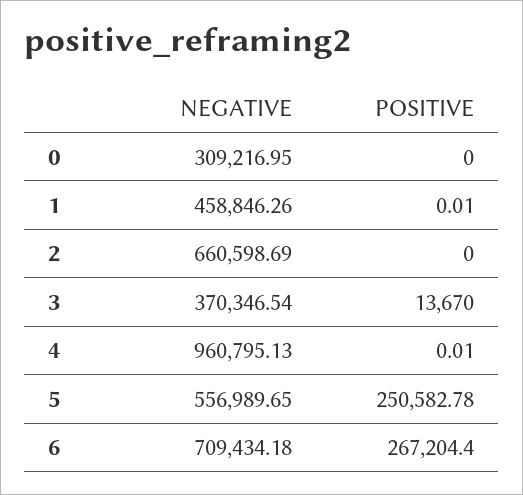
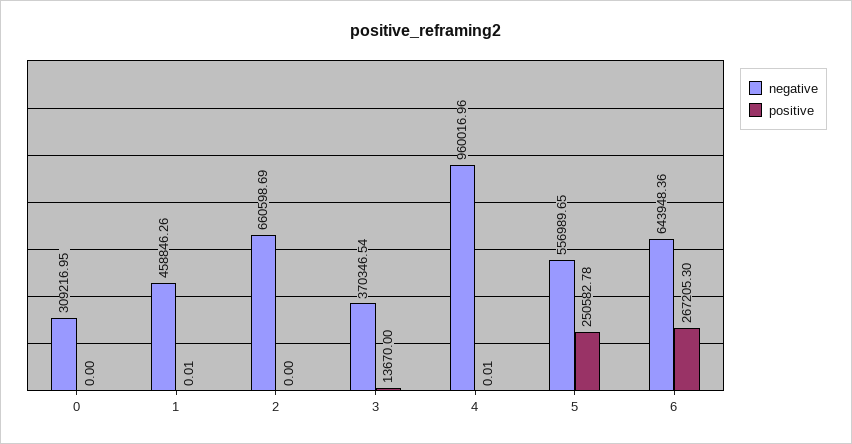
  {
    "NEGATIVE": {
      "0": 309216.95,
      "1": 458846.26,
      "2": 660598.69,
      "3": 370346.54,
-     "4": 960795.13,
+     "4": 960016.96,
      "5": 556989.65,
-     "6": 709434.18
+     "6": 643948.36
    },
    "POSITIVE": {
      "0": 0,
      "1": 0.01,
      "2": 0,
      "3": 13670,
      "4": 0.01,
      "5": 250582.78,
-     "6": 267204.4
+     "6": 267205.3
    }
  }

